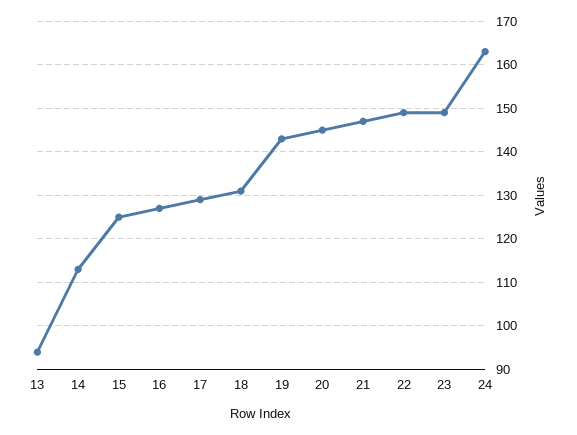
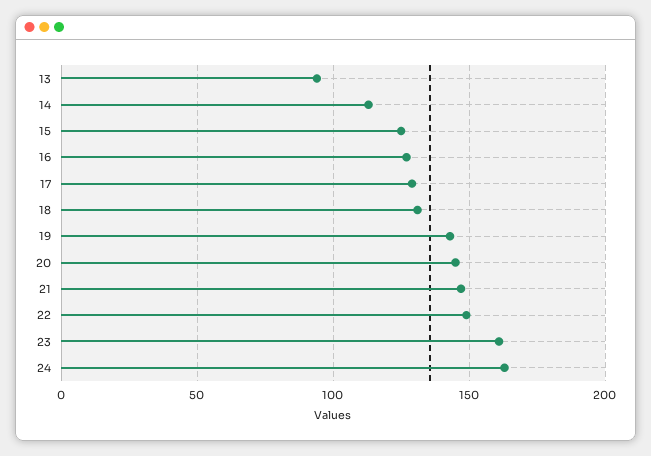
  {
    "13": 95,
    "14": 115,
    "15": 125,
    "16": 125,
    "17": 130,
    "18": 130,
    "19": 145,
    "20": 145,
    "21": 145,
    "22": 150,
-   "23": 150,
+   "23": 160,
    "24": 165
  }

